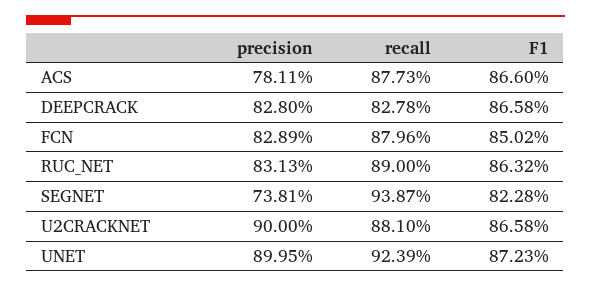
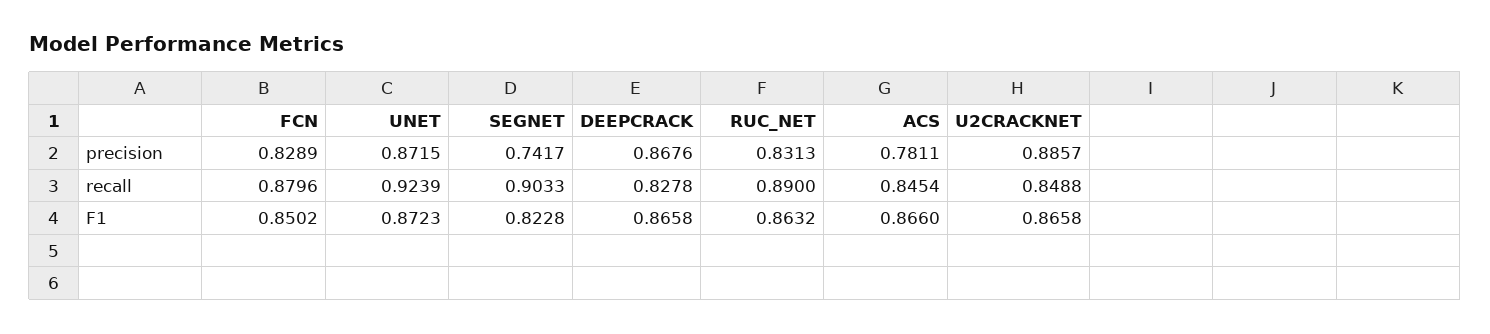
  {
    "precision": {
      "ACS": 0.7811,
-     "DEEPCRACK": 0.828,
+     "DEEPCRACK": 0.8676,
      "FCN": 0.8289,
      "RUC_NET": 0.8313,
-     "SEGNET": 0.7381,
+     "SEGNET": 0.7417,
-     "U2CRACKNET": 0.9,
+     "U2CRACKNET": 0.8857,
-     "UNET": 0.8995
+     "UNET": 0.8715
    },
    "recall": {
-     "ACS": 0.8773,
+     "ACS": 0.8454,
      "DEEPCRACK": 0.8278,
      "FCN": 0.8796,
      "RUC_NET": 0.89,
-     "SEGNET": 0.9387,
+     "SEGNET": 0.9033,
-     "U2CRACKNET": 0.881,
+     "U2CRACKNET": 0.8488,
      "UNET": 0.9239
    },
    "F1": {
      "ACS": 0.866,
      "DEEPCRACK": 0.8658,
      "FCN": 0.8502,
      "RUC_NET": 0.8632,
      "SEGNET": 0.8228,
      "U2CRACKNET": 0.8658,
      "UNET": 0.8723
    }
  }

